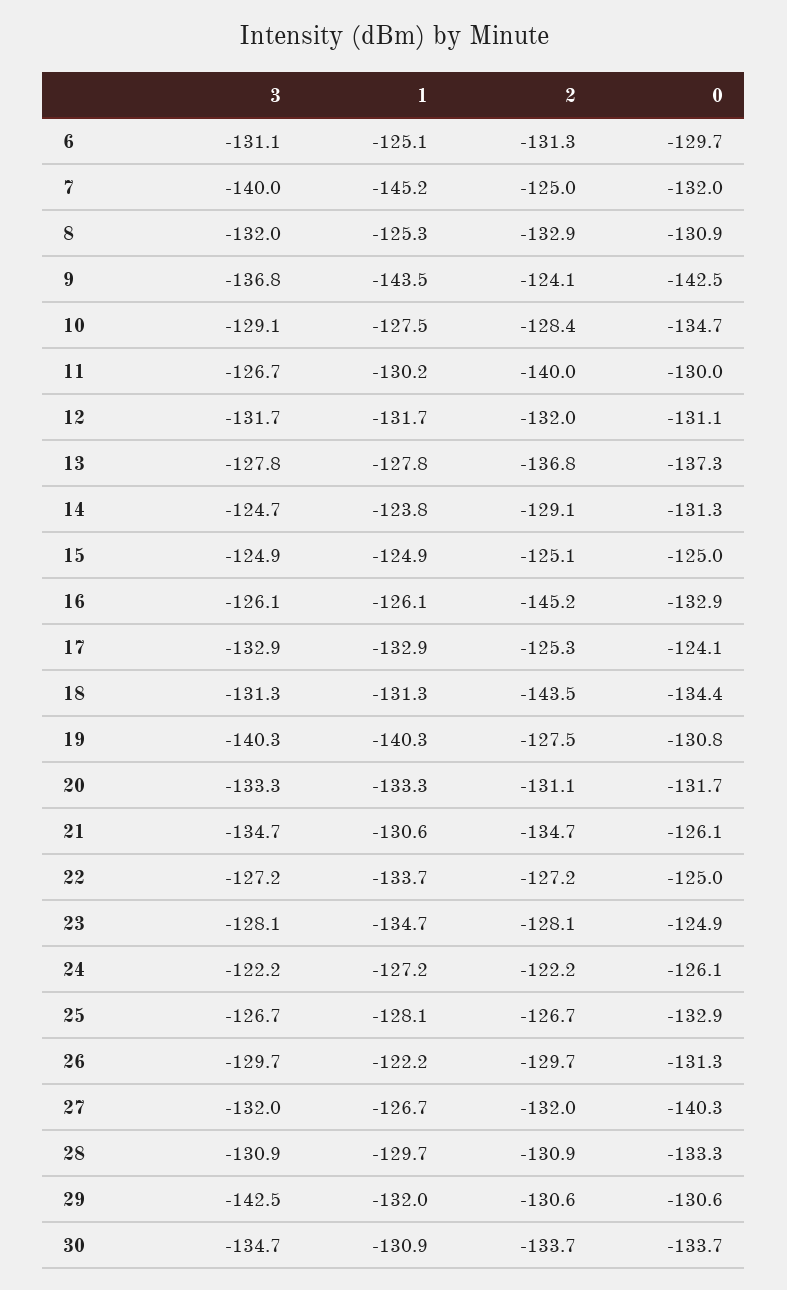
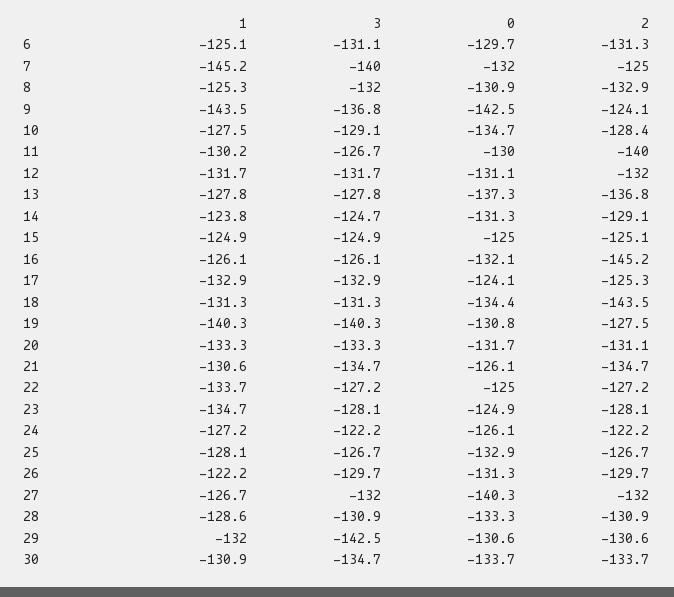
  {
    "3": {
      "6": -131.1,
      "7": -140,
      "8": -132,
      "9": -136.8,
      "10": -129.1,
      "11": -126.7,
      "12": -131.7,
      "13": -127.8,
      "14": -124.7,
      "15": -124.9,
      "16": -126.1,
      "17": -132.9,
      "18": -131.3,
      "19": -140.3,
      "20": -133.3,
      "21": -134.7,
      "22": -127.2,
      "23": -128.1,
      "24": -122.2,
      "25": -126.7,
      "26": -129.7,
      "27": -132,
      "28": -130.9,
      "29": -142.5,
      "30": -134.7
    },
    "1": {
      "6": -125.1,
      "7": -145.2,
      "8": -125.3,
      "9": -143.5,
      "10": -127.5,
      "11": -130.2,
      "12": -131.7,
      "13": -127.8,
      "14": -123.8,
      "15": -124.9,
      "16": -126.1,
      "17": -132.9,
      "18": -131.3,
      "19": -140.3,
      "20": -133.3,
      "21": -130.6,
      "22": -133.7,
      "23": -134.7,
      "24": -127.2,
      "25": -128.1,
      "26": -122.2,
      "27": -126.7,
-     "28": -129.7,
+     "28": -128.6,
      "29": -132,
      "30": -130.9
    },
    "2": {
      "6": -131.3,
      "7": -125,
      "8": -132.9,
      "9": -124.1,
      "10": -128.4,
      "11": -140,
      "12": -132,
      "13": -136.8,
      "14": -129.1,
      "15": -125.1,
      "16": -145.2,
      "17": -125.3,
      "18": -143.5,
      "19": -127.5,
      "20": -131.1,
      "21": -134.7,
      "22": -127.2,
      "23": -128.1,
      "24": -122.2,
      "25": -126.7,
      "26": -129.7,
      "27": -132,
      "28": -130.9,
      "29": -130.6,
      "30": -133.7
    },
    "0": {
      "6": -129.7,
      "7": -132,
      "8": -130.9,
      "9": -142.5,
      "10": -134.7,
      "11": -130,
      "12": -131.1,
      "13": -137.3,
      "14": -131.3,
      "15": -125,
-     "16": -132.9,
+     "16": -132.1,
      "17": -124.1,
      "18": -134.4,
      "19": -130.8,
      "20": -131.7,
      "21": -126.1,
      "22": -125,
      "23": -124.9,
      "24": -126.1,
      "25": -132.9,
      "26": -131.3,
      "27": -140.3,
      "28": -133.3,
      "29": -130.6,
      "30": -133.7
    }
  }

